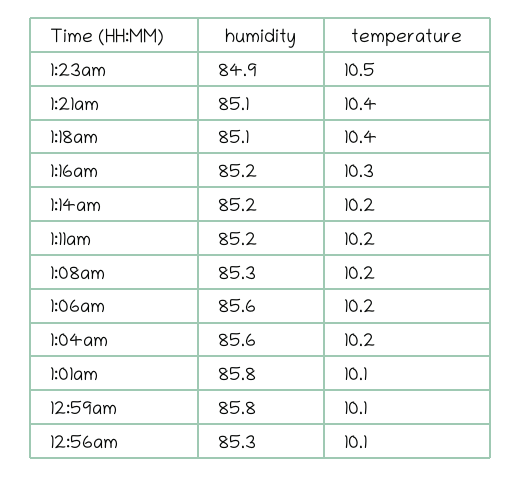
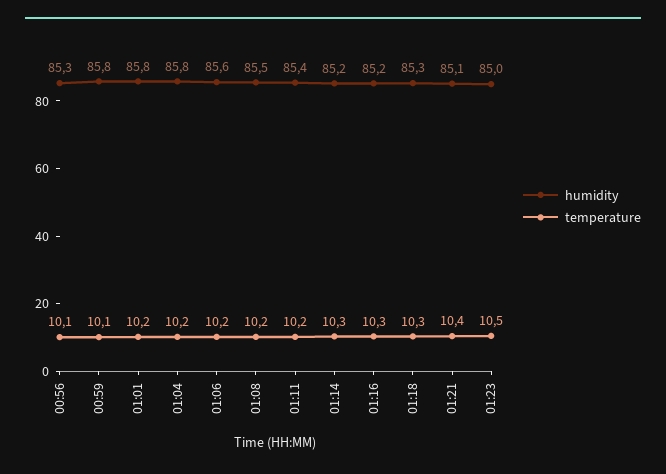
  {
    "humidity": {
-     "1:23am": 84.9,
+     "1:23am": 85,
      "1:21am": 85.1,
-     "1:18am": 85.1,
+     "1:18am": 85.3,
      "1:16am": 85.2,
      "1:14am": 85.2,
-     "1:11am": 85.2,
+     "1:11am": 85.4,
-     "1:08am": 85.3,
+     "1:08am": 85.5,
      "1:06am": 85.6,
-     "1:04am": 85.6,
+     "1:04am": 85.8,
      "1:01am": 85.8,
      "12:59am": 85.8,
      "12:56am": 85.3
    },
    "temperature": {
      "1:23am": 10.5,
      "1:21am": 10.4,
-     "1:18am": 10.4,
+     "1:18am": 10.3,
      "1:16am": 10.3,
-     "1:14am": 10.2,
+     "1:14am": 10.3,
      "1:11am": 10.2,
      "1:08am": 10.2,
      "1:06am": 10.2,
      "1:04am": 10.2,
-     "1:01am": 10.1,
+     "1:01am": 10.2,
      "12:59am": 10.1,
      "12:56am": 10.1
    }
  }

